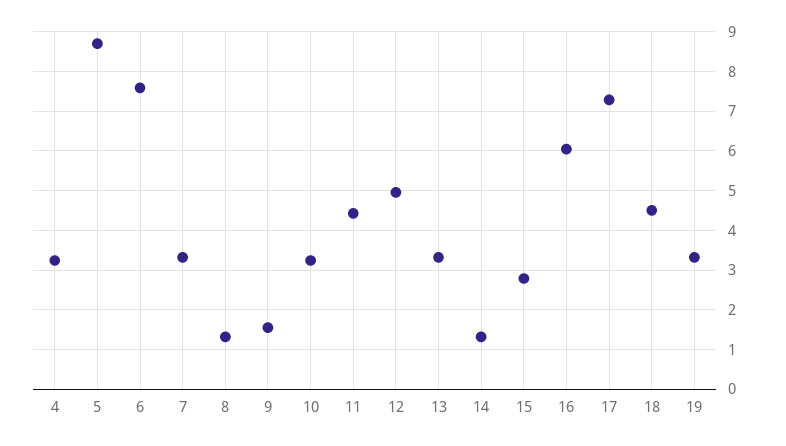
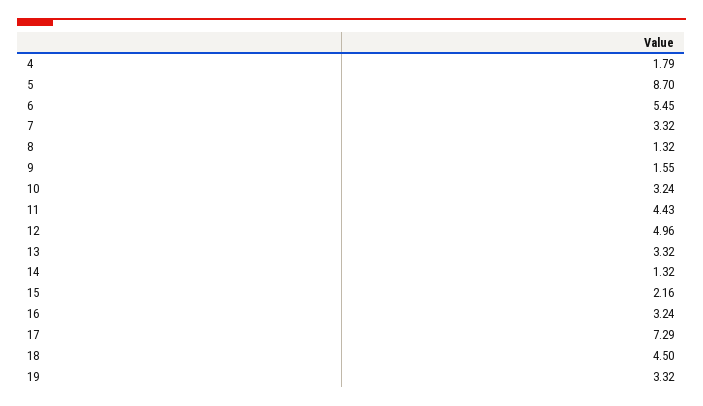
  {
-   "4": 3.2,
+   "4": 1.79,
    "5": 8.7,
-   "6": 7.6,
+   "6": 5.45,
    "7": 3.32,
    "8": 1.32,
    "9": 1.55,
    "10": 3.24,
    "11": 4.43,
    "12": 4.96,
    "13": 3.32,
    "14": 1.32,
-   "15": 2.8,
+   "15": 2.16,
-   "16": 6,
+   "16": 3.24,
    "17": 7.29,
    "18": 4.5,
    "19": 3.32
  }

